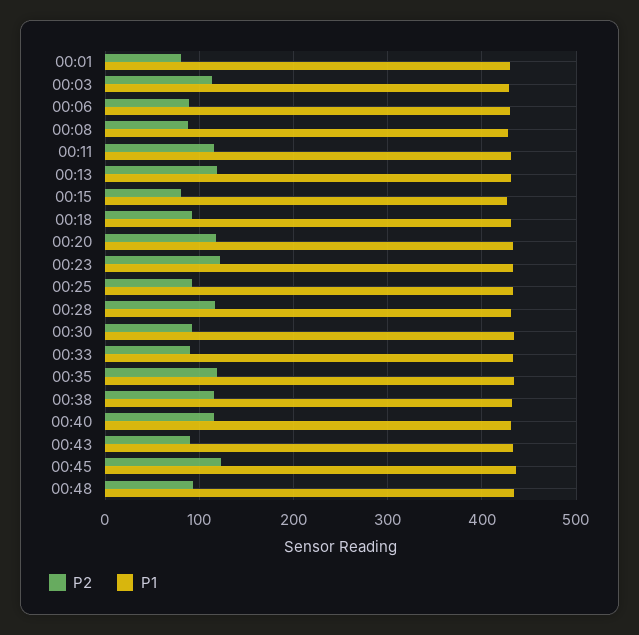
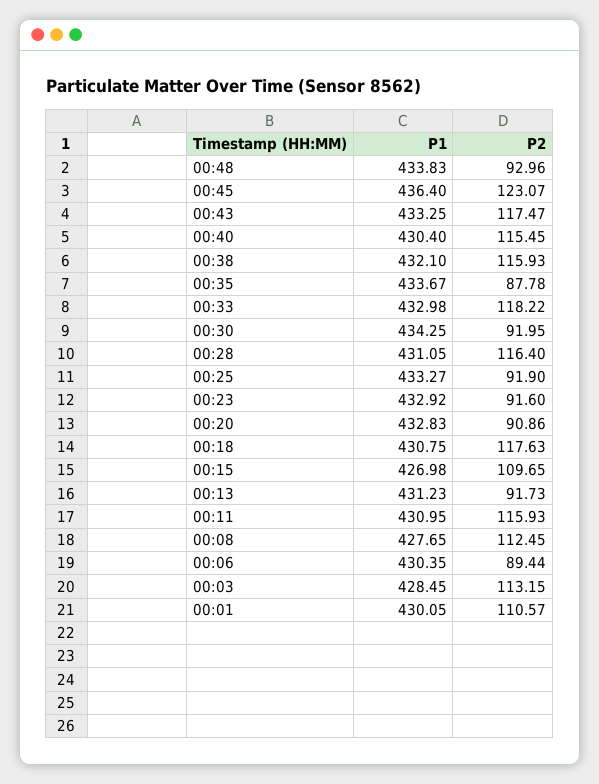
  {
    "P2": {
-     "00:01": 80,
+     "00:01": 110.57,
      "00:03": 113.15,
      "00:06": 89.44,
-     "00:08": 90,
+     "00:08": 112.45,
      "00:11": 115.93,
-     "00:13": 120,
+     "00:13": 91.73,
-     "00:15": 80,
+     "00:15": 109.65,
-     "00:18": 90,
+     "00:18": 117.63,
-     "00:20": 120,
+     "00:20": 90.86,
-     "00:23": 120,
+     "00:23": 91.6,
      "00:25": 91.9,
      "00:28": 116.4,
      "00:30": 91.95,
-     "00:33": 90,
+     "00:33": 118.22,
-     "00:35": 120,
+     "00:35": 87.78,
      "00:38": 115.93,
      "00:40": 115.45,
-     "00:43": 90,
+     "00:43": 117.47,
      "00:45": 123.07,
      "00:48": 92.96
    },
    "P1": {
      "00:01": 430.05,
      "00:03": 428.45,
      "00:06": 430.35,
      "00:08": 427.65,
      "00:11": 430.95,
      "00:13": 431.23,
      "00:15": 426.98,
      "00:18": 430.75,
      "00:20": 432.83,
      "00:23": 432.92,
      "00:25": 433.27,
      "00:28": 431.05,
      "00:30": 434.25,
      "00:33": 432.98,
      "00:35": 433.67,
      "00:38": 432.1,
      "00:40": 430.4,
      "00:43": 433.25,
      "00:45": 436.4,
      "00:48": 433.83
    }
  }

